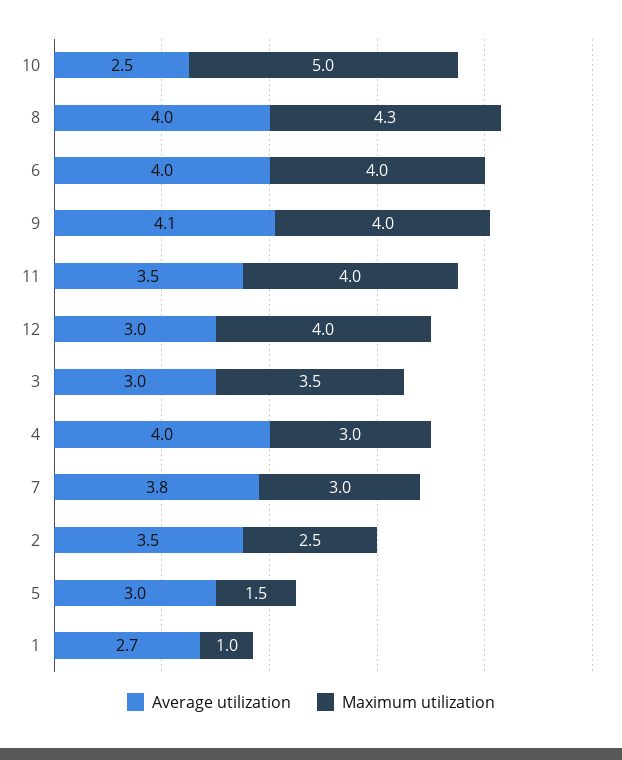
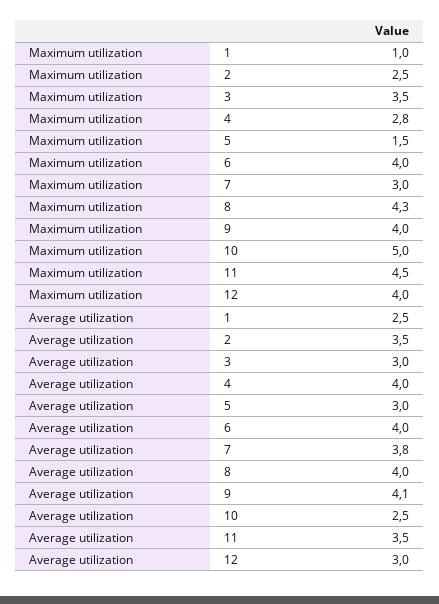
  {
    "Average utilization": {
      "10": 2.5,
      "8": 4,
      "6": 4,
      "9": 4.1,
      "11": 3.5,
      "12": 3,
      "3": 3,
      "4": 4,
      "7": 3.8,
      "2": 3.5,
      "5": 3,
-     "1": 2.7
+     "1": 2.5
    },
    "Maximum utilization": {
      "10": 5,
      "8": 4.3,
      "6": 4,
      "9": 4,
-     "11": 4,
+     "11": 4.5,
      "12": 4,
      "3": 3.5,
-     "4": 3,
+     "4": 2.8,
      "7": 3,
      "2": 2.5,
      "5": 1.5,
      "1": 1
    }
  }

